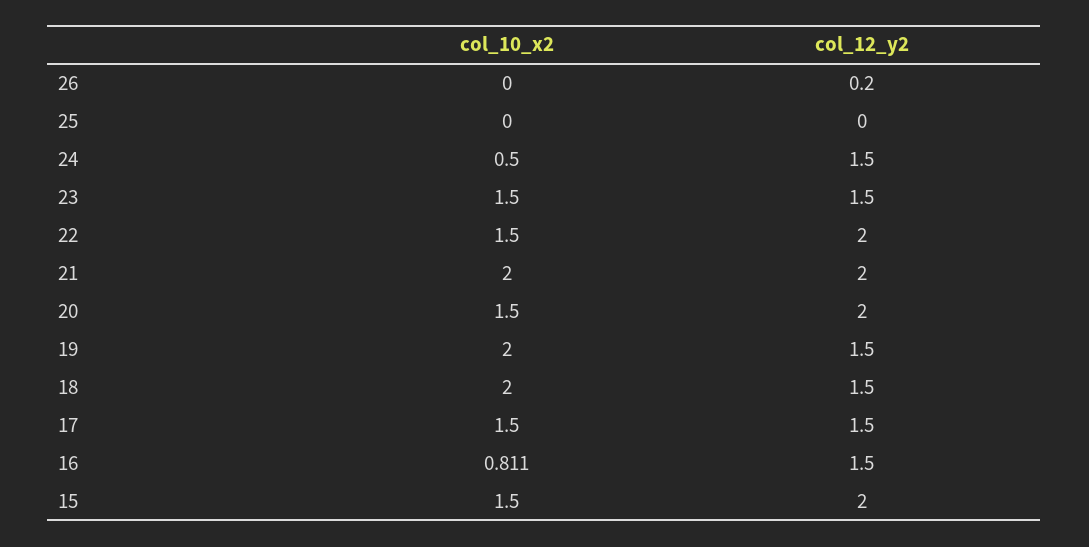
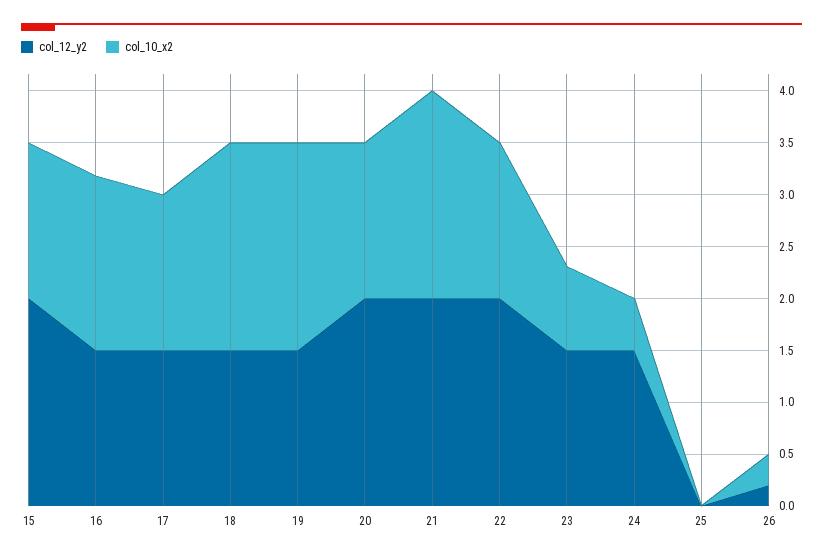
  {
    "col_10_x2": {
-     "26": 0,
+     "26": 0.3,
      "25": 0,
      "24": 0.5,
-     "23": 1.5,
+     "23": 0.8,
      "22": 1.5,
      "21": 2,
      "20": 1.5,
      "19": 2,
      "18": 2,
      "17": 1.5,
-     "16": 0.811,
+     "16": 1.7,
      "15": 1.5
    },
    "col_12_y2": {
      "26": 0.2,
      "25": 0,
      "24": 1.5,
      "23": 1.5,
      "22": 2,
      "21": 2,
      "20": 2,
      "19": 1.5,
      "18": 1.5,
      "17": 1.5,
      "16": 1.5,
      "15": 2
    }
  }

